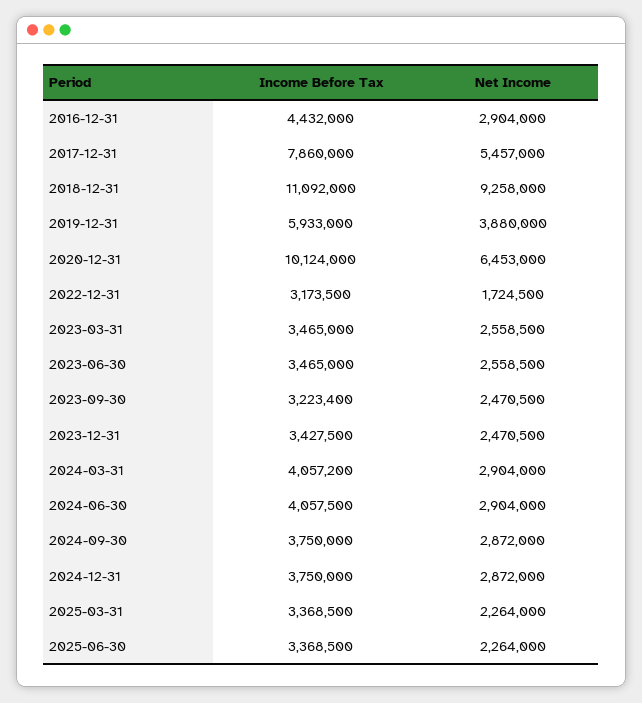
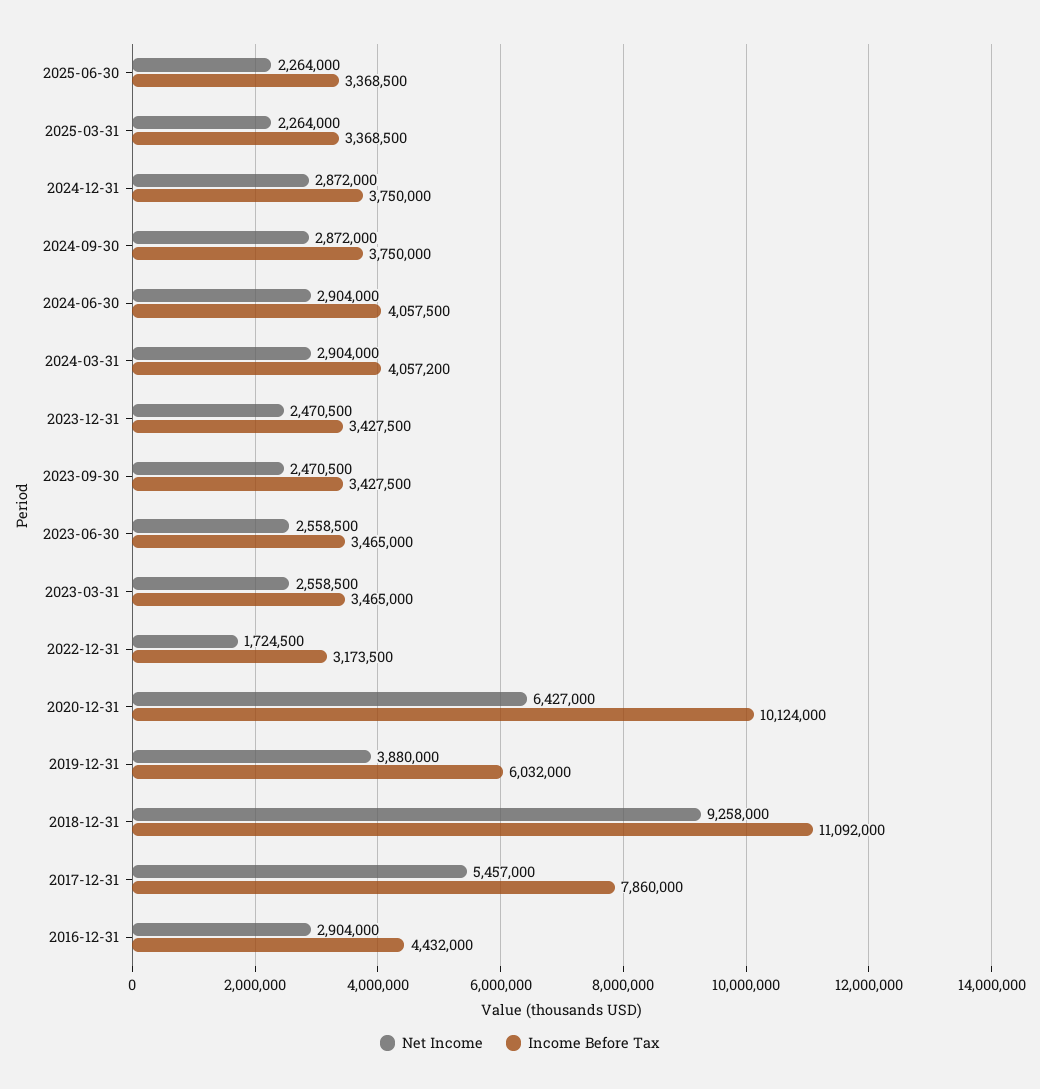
  {
    "Income Before Tax": {
      "2016-12-31": 4432000,
      "2017-12-31": 7860000,
      "2018-12-31": 11092000,
-     "2019-12-31": 5933000,
+     "2019-12-31": 6032000,
      "2020-12-31": 10124000,
      "2022-12-31": 3173500,
      "2023-03-31": 3465000,
      "2023-06-30": 3465000,
-     "2023-09-30": 3223400,
+     "2023-09-30": 3427500,
      "2023-12-31": 3427500,
      "2024-03-31": 4057200,
      "2024-06-30": 4057500,
      "2024-09-30": 3750000,
      "2024-12-31": 3750000,
      "2025-03-31": 3368500,
      "2025-06-30": 3368500
    },
    "Net Income": {
      "2016-12-31": 2904000,
      "2017-12-31": 5457000,
      "2018-12-31": 9258000,
      "2019-12-31": 3880000,
-     "2020-12-31": 6453000,
+     "2020-12-31": 6427000,
      "2022-12-31": 1724500,
      "2023-03-31": 2558500,
      "2023-06-30": 2558500,
      "2023-09-30": 2470500,
      "2023-12-31": 2470500,
      "2024-03-31": 2904000,
      "2024-06-30": 2904000,
      "2024-09-30": 2872000,
      "2024-12-31": 2872000,
      "2025-03-31": 2264000,
      "2025-06-30": 2264000
    }
  }

